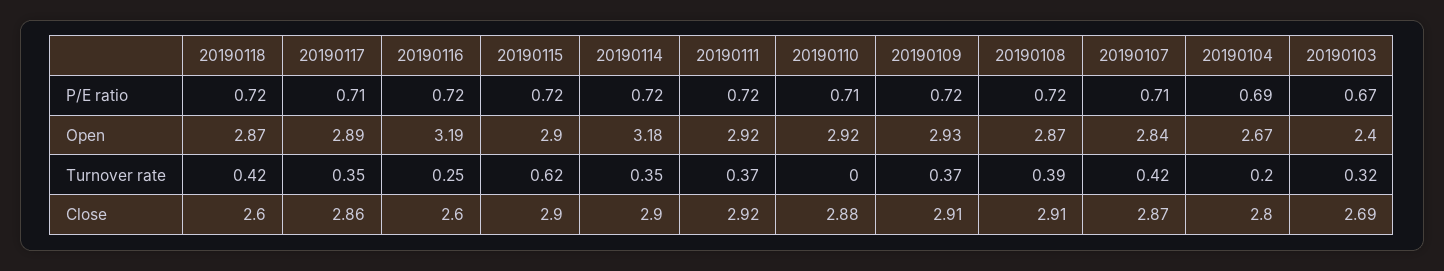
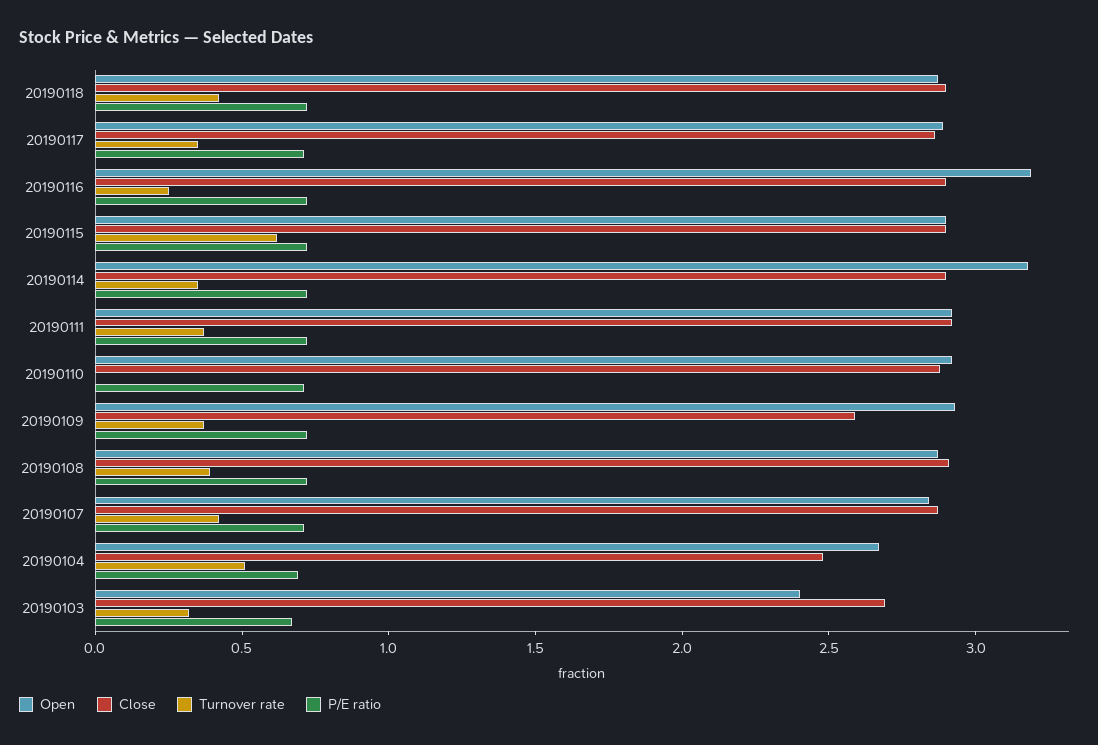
  {
    "P/E ratio": {
      "20190118": 0.72,
      "20190117": 0.71,
      "20190116": 0.72,
      "20190115": 0.72,
      "20190114": 0.72,
      "20190111": 0.72,
      "20190110": 0.71,
      "20190109": 0.72,
      "20190108": 0.72,
      "20190107": 0.71,
      "20190104": 0.69,
      "20190103": 0.67
    },
    "Open": {
      "20190118": 2.87,
      "20190117": 2.89,
      "20190116": 3.19,
      "20190115": 2.9,
      "20190114": 3.18,
      "20190111": 2.92,
      "20190110": 2.92,
      "20190109": 2.93,
      "20190108": 2.87,
      "20190107": 2.84,
      "20190104": 2.67,
      "20190103": 2.4
    },
    "Turnover rate": {
      "20190118": 0.42,
      "20190117": 0.35,
      "20190116": 0.25,
      "20190115": 0.62,
      "20190114": 0.35,
      "20190111": 0.37,
      "20190110": 0,
      "20190109": 0.37,
      "20190108": 0.39,
      "20190107": 0.42,
-     "20190104": 0.2,
+     "20190104": 0.5,
      "20190103": 0.32
    },
    "Close": {
-     "20190118": 2.6,
+     "20190118": 2.9,
      "20190117": 2.86,
-     "20190116": 2.6,
+     "20190116": 2.9,
      "20190115": 2.9,
      "20190114": 2.9,
      "20190111": 2.92,
      "20190110": 2.88,
-     "20190109": 2.91,
+     "20190109": 2.6,
      "20190108": 2.91,
      "20190107": 2.87,
-     "20190104": 2.8,
+     "20190104": 2.5,
      "20190103": 2.69
    }
  }

